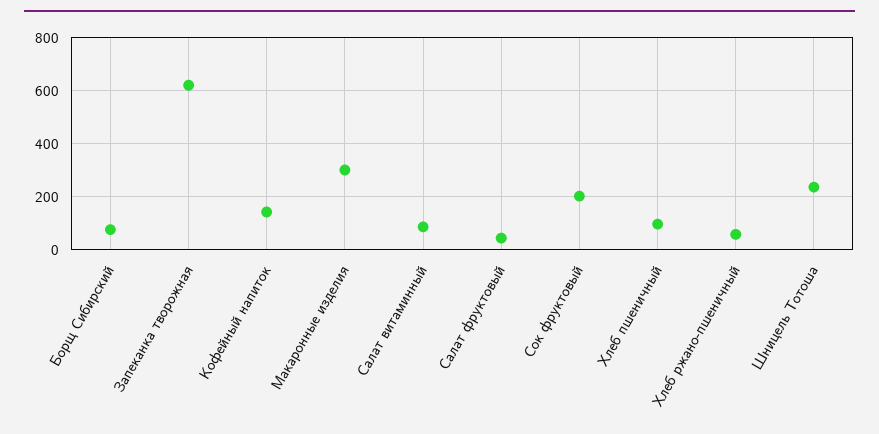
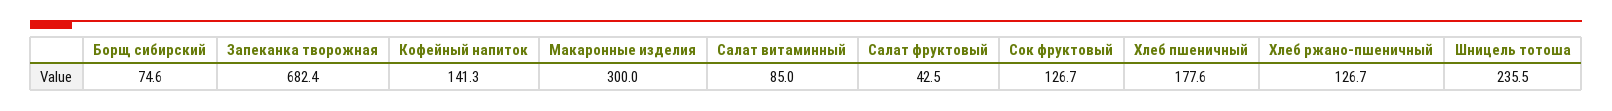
  {
    "Борщ Сибирский": 74.6,
-   "Запеканка творожная": 625,
+   "Запеканка творожная": 682.4,
    "Кофейный напиток": 141.3,
    "Макаронные изделия": 300,
    "Салат витаминный": 85,
    "Салат фруктовый": 42.5,
-   "Сок фруктовый": 200,
+   "Сок фруктовый": 126.7,
-   "Хлеб пшеничный": 100,
+   "Хлеб пшеничный": 177.6,
-   "Хлеб ржано-пшеничный": 50,
+   "Хлеб ржано-пшеничный": 126.7,
    "Шницель Тотоша": 235.5
  }

